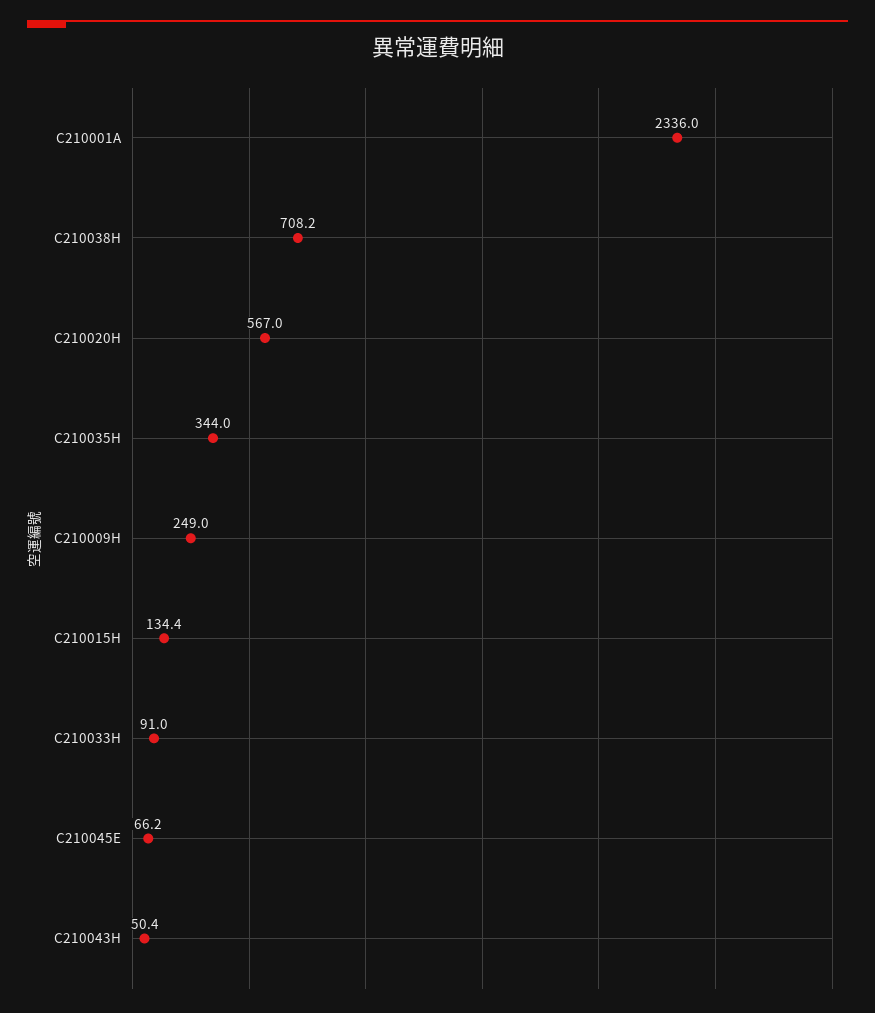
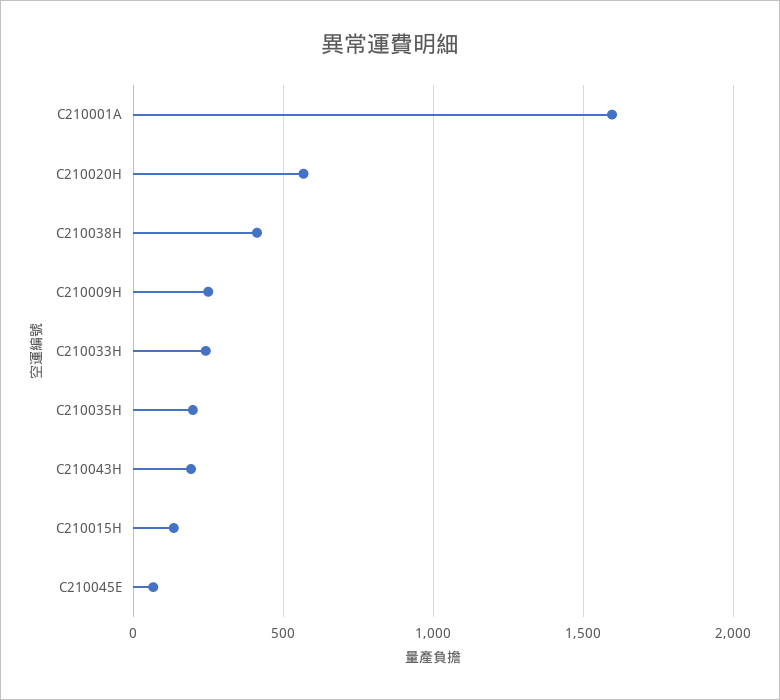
  {
-   "C210001A": 2336,
+   "C210001A": 1600,
-   "C210038H": 708.2,
+   "C210038H": 400,
    "C210020H": 567,
-   "C210035H": 344,
+   "C210035H": 200,
    "C210009H": 249,
    "C210015H": 134.4,
-   "C210033H": 91,
+   "C210033H": 250,
    "C210045E": 66.2,
-   "C210043H": 50.4
+   "C210043H": 200
  }

